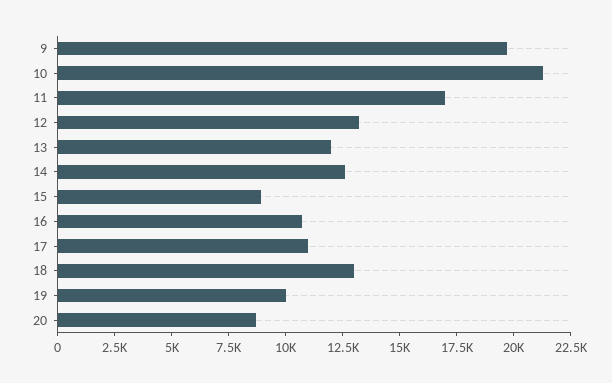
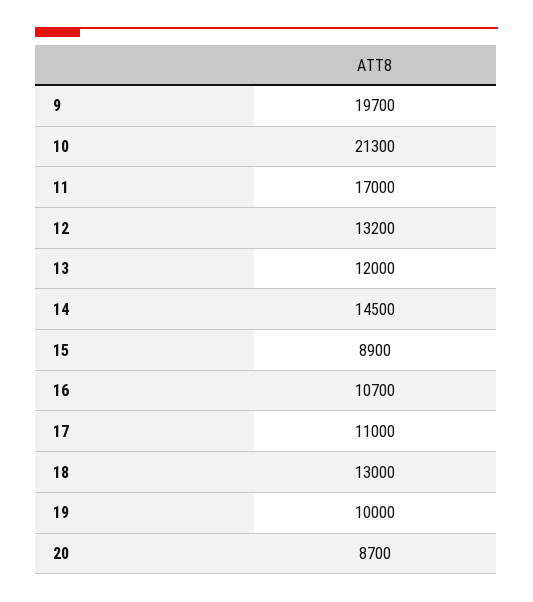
  {
    "9": 19700,
    "10": 21300,
    "11": 17000,
    "12": 13200,
    "13": 12000,
-   "14": 12500,
+   "14": 14500,
    "15": 8900,
    "16": 10700,
    "17": 11000,
    "18": 13000,
    "19": 10000,
    "20": 8700
  }

